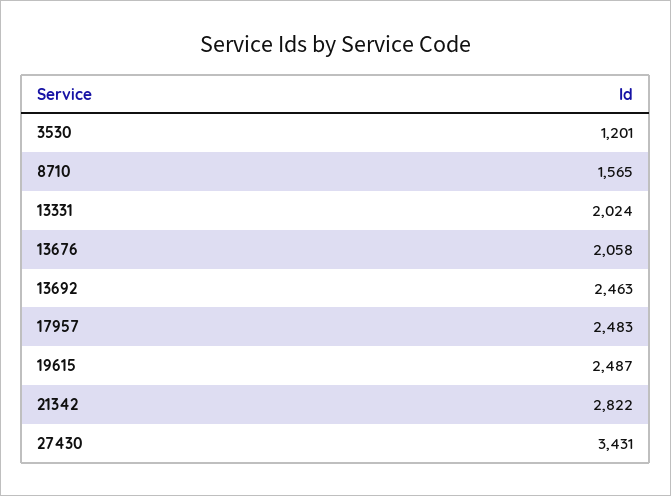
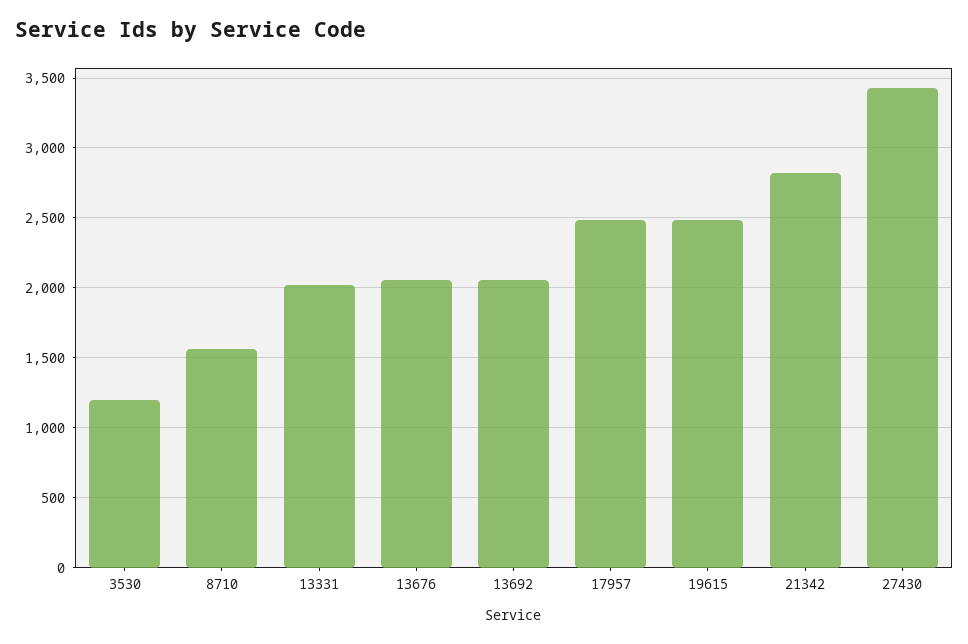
  {
    "3530": 1201,
    "8710": 1565,
    "13331": 2024,
    "13676": 2058,
-   "13692": 2463,
+   "13692": 2050,
    "17957": 2483,
    "19615": 2487,
    "21342": 2822,
    "27430": 3431
  }

